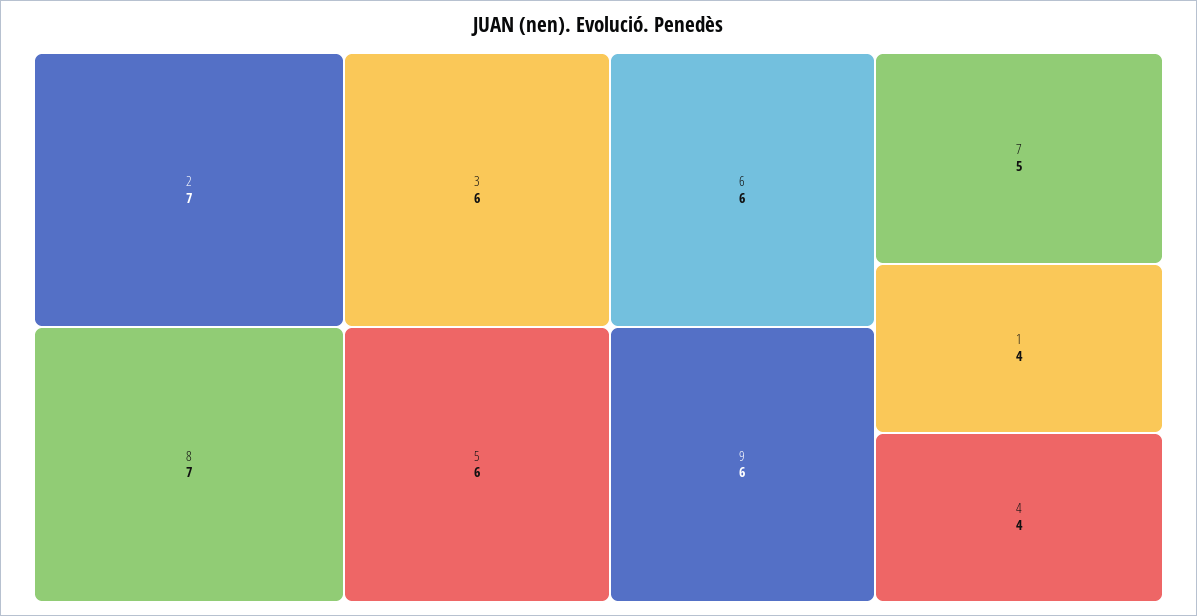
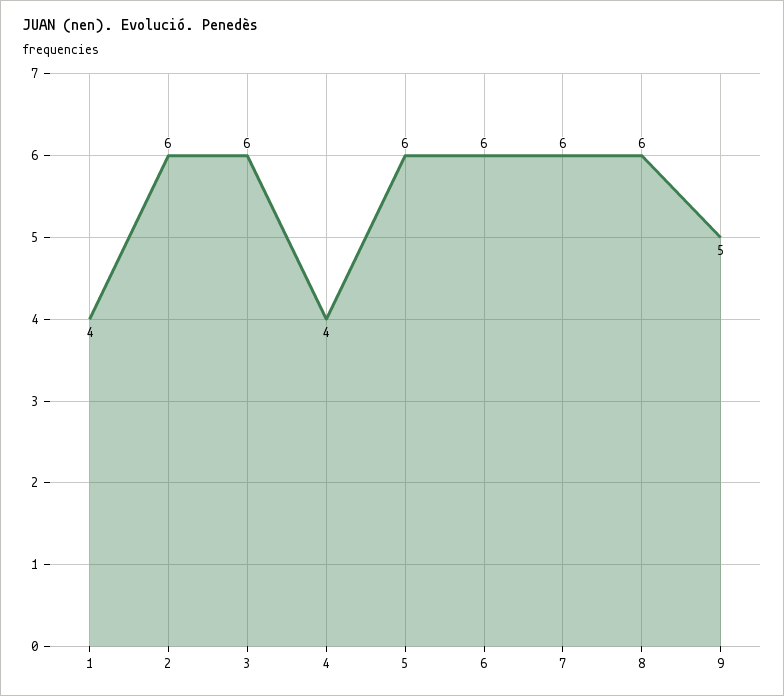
  {
-   "2": 7,
+   "2": 6,
-   "8": 7,
+   "8": 6,
    "3": 6,
    "5": 6,
    "6": 6,
-   "9": 6,
+   "9": 5,
-   "7": 5,
+   "7": 6,
    "1": 4,
    "4": 4
  }

